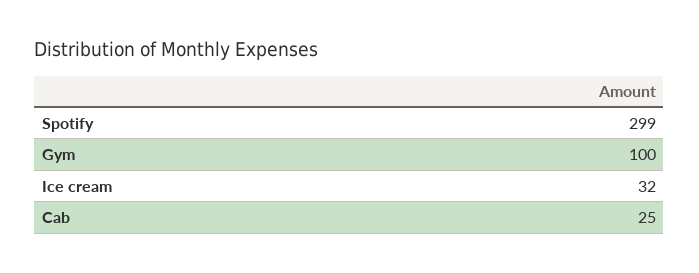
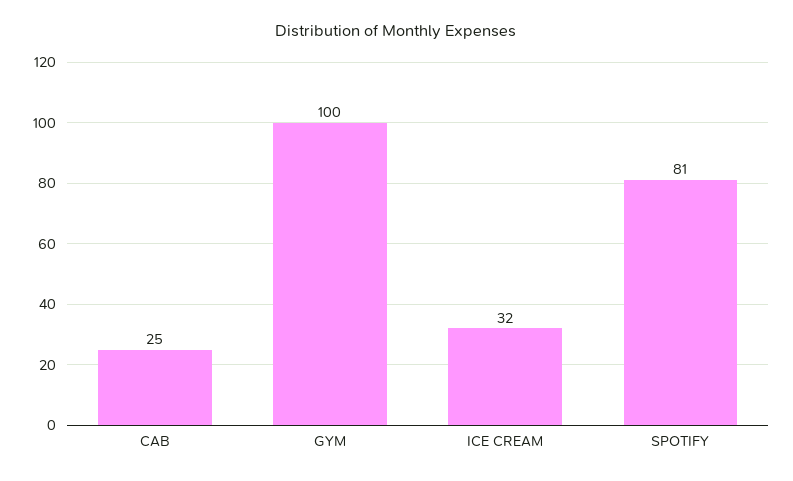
  {
-   "Spotify": 299,
+   "Spotify": 81,
    "Gym": 100,
    "Ice cream": 32,
    "Cab": 25
  }

